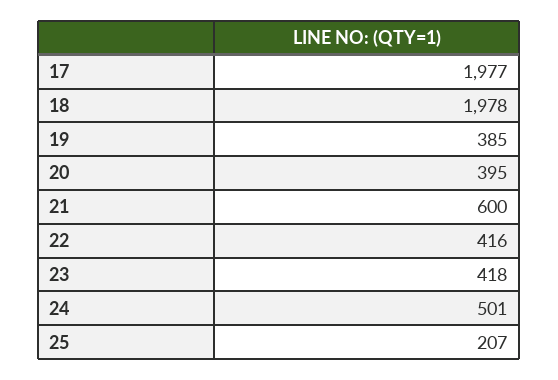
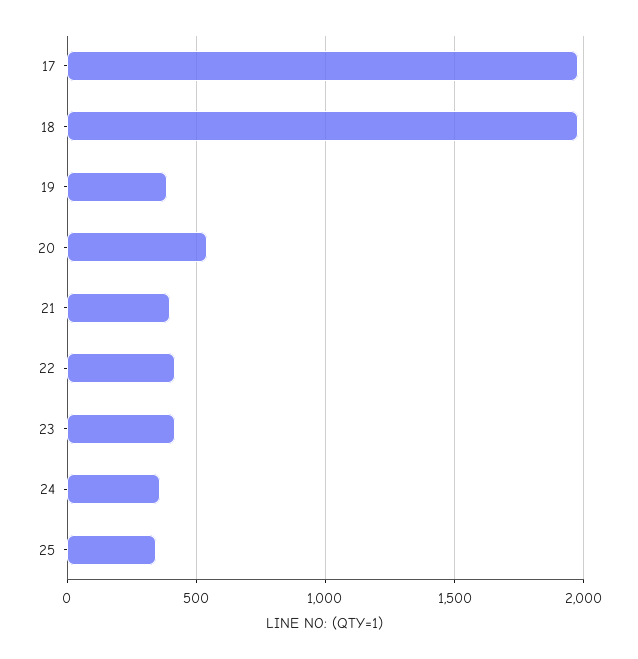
  {
    "17": 1977,
    "18": 1978,
    "19": 385,
-   "20": 395,
+   "20": 550,
-   "21": 600,
+   "21": 400,
    "22": 416,
    "23": 418,
-   "24": 501,
+   "24": 350,
-   "25": 207
+   "25": 350
  }

